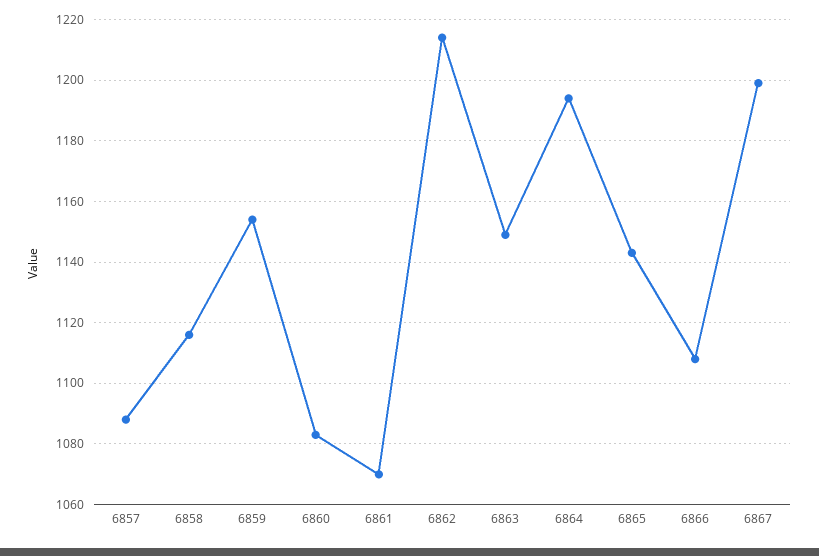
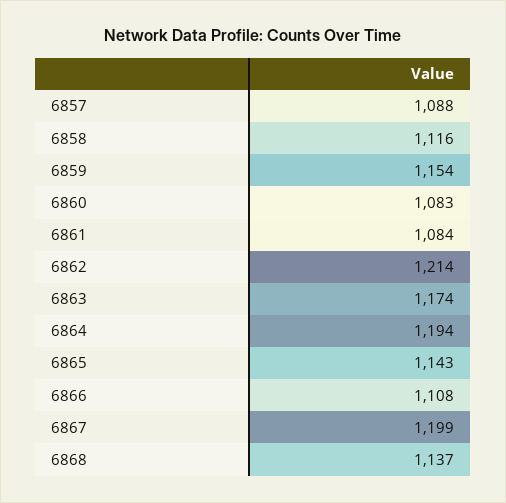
  {
    "6857": 1088,
    "6858": 1116,
    "6859": 1154,
    "6860": 1083,
-   "6861": 1070,
+   "6861": 1084,
    "6862": 1214,
-   "6863": 1150,
+   "6863": 1174,
    "6864": 1194,
    "6865": 1143,
    "6866": 1108,
-   "6867": 1199
+   "6867": 1199,
+   "6868": 1137
  }

